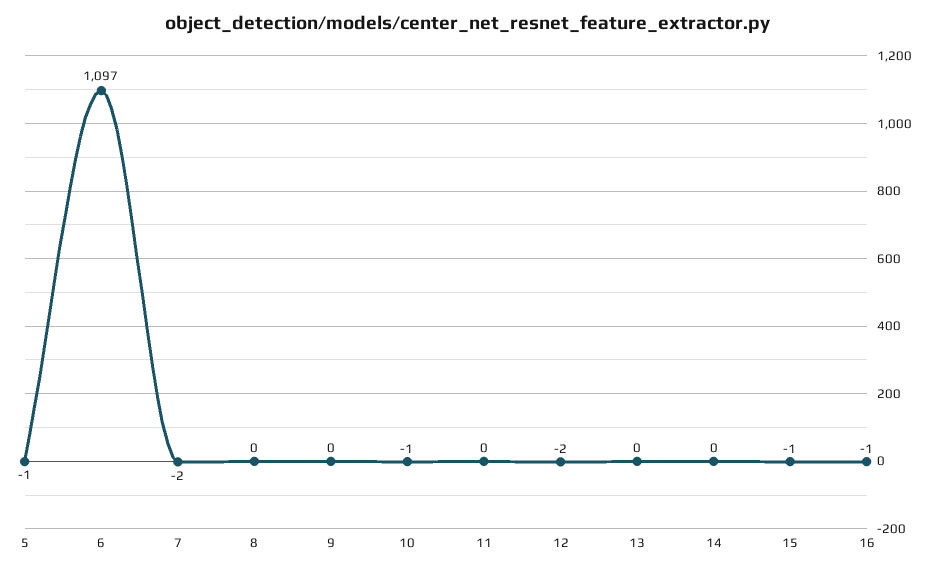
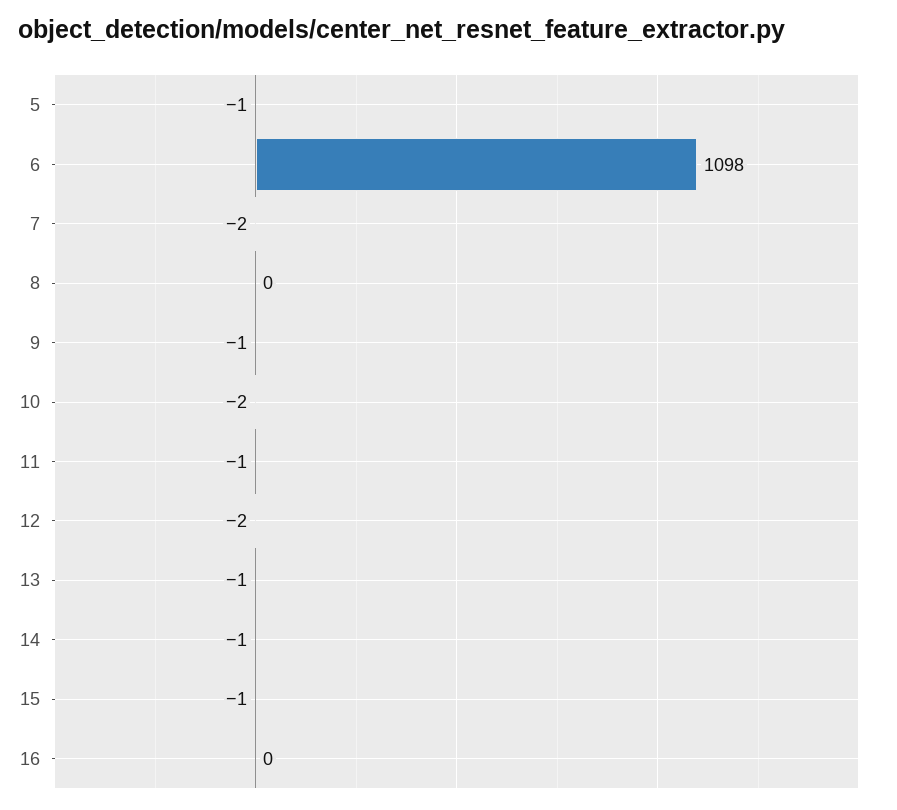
  {
    "5": -1,
-   "6": 1097,
+   "6": 1098,
    "7": -2,
    "8": 0,
-   "9": 0,
+   "9": -1,
-   "10": -1,
+   "10": -2,
-   "11": 0,
+   "11": -1,
    "12": -2,
-   "13": 0,
+   "13": -1,
-   "14": 0,
+   "14": -1,
    "15": -1,
-   "16": -1
+   "16": 0
  }

